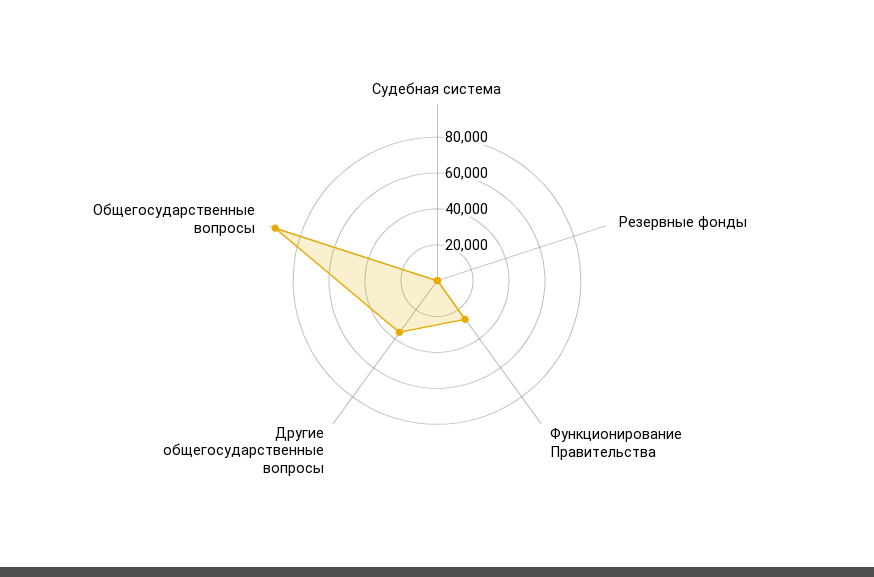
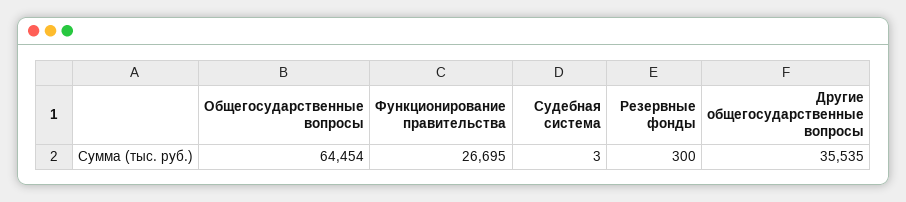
  {
    "Судебная система": 3,
    "Резервные фонды": 300,
    "Функционирование Правительства": 26695,
    "Другие общегосударственные вопросы": 35535,
-   "Общегосударственные вопросы": 95000
+   "Общегосударственные вопросы": 64454
  }

